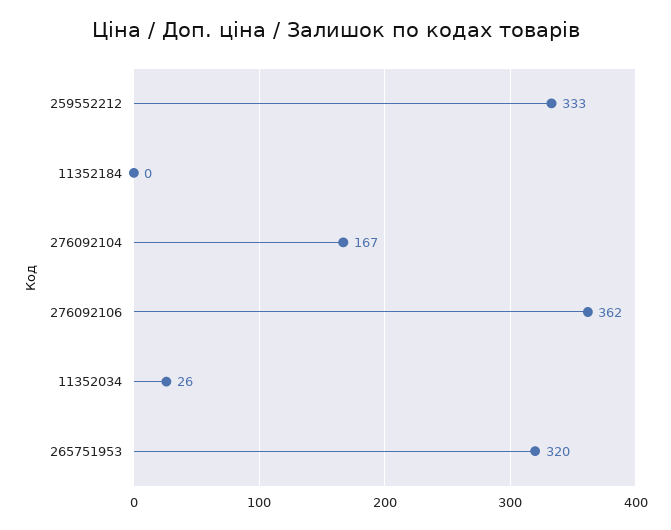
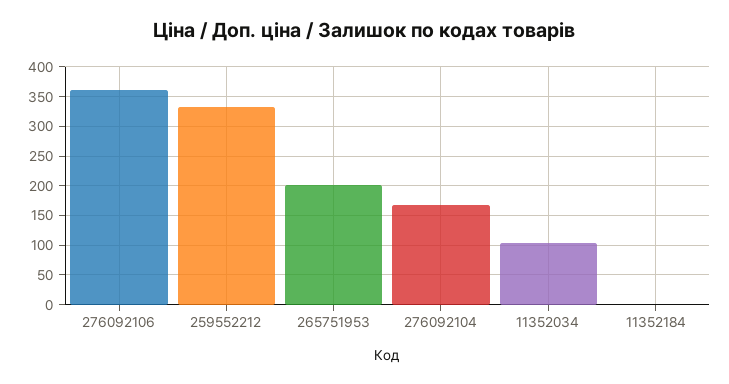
  {
    "259552212": 333,
    "11352184": 0,
    "276092104": 167,
    "276092106": 362,
-   "11352034": 26,
+   "11352034": 100,
-   "265751953": 320
+   "265751953": 200
  }

